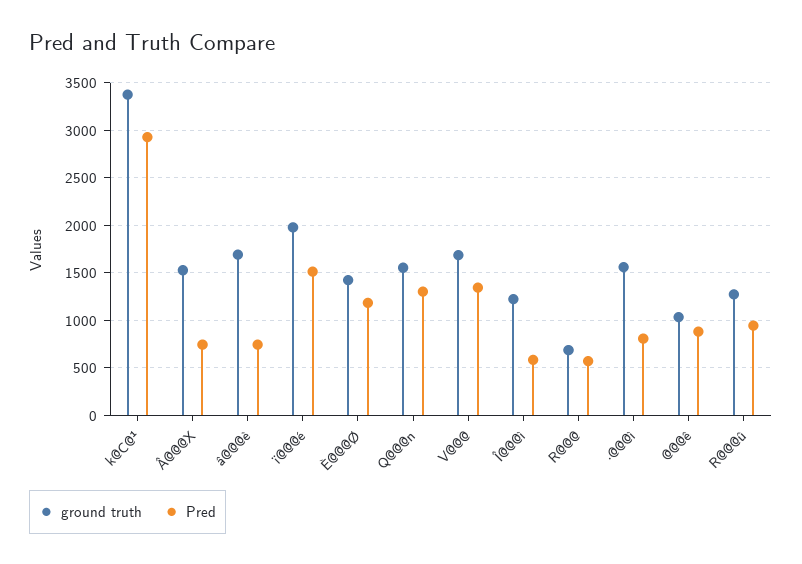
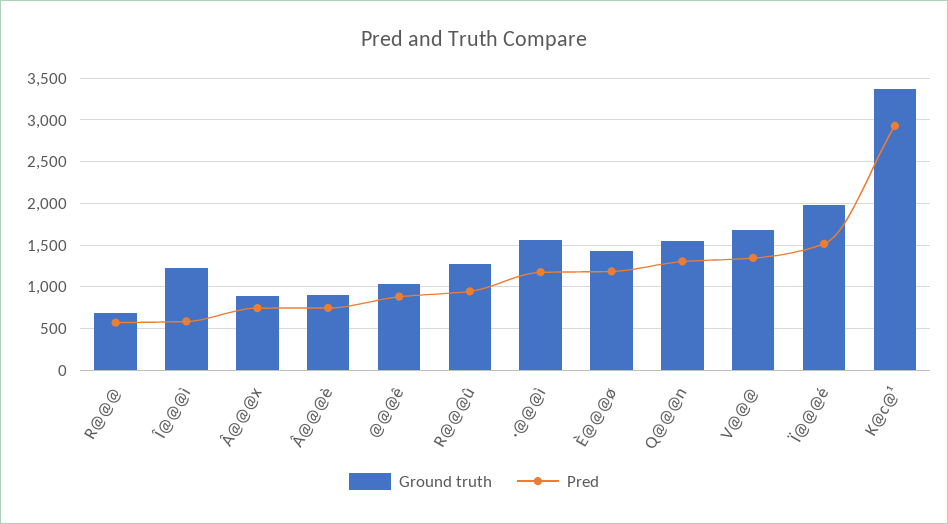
  {
    "ground truth": {
      "k@C@¹": 3400,
-     "Â@@@X": 1500,
+     "Â@@@X": 900,
-     "â@@@è": 1700,
+     "â@@@è": 900,
      "ï@@@é": 2000,
      "È@@@Ø": 1400,
      "Q@@@n": 1600,
      "V@@@": 1700,
      "Î@@@ì": 1200,
      "R@@@": 700,
      "·@@@ì": 1600,
      "@@@ê": 1000,
      "R@@@û": 1300
    },
    "Pred": {
      "k@C@¹": 2900,
      "Â@@@X": 700,
      "â@@@è": 700,
      "ï@@@é": 1500,
      "È@@@Ø": 1200,
      "Q@@@n": 1300,
      "V@@@": 1300,
      "Î@@@ì": 600,
      "R@@@": 600,
-     "·@@@ì": 800,
+     "·@@@ì": 1200,
      "@@@ê": 900,
      "R@@@û": 900
    }
  }

